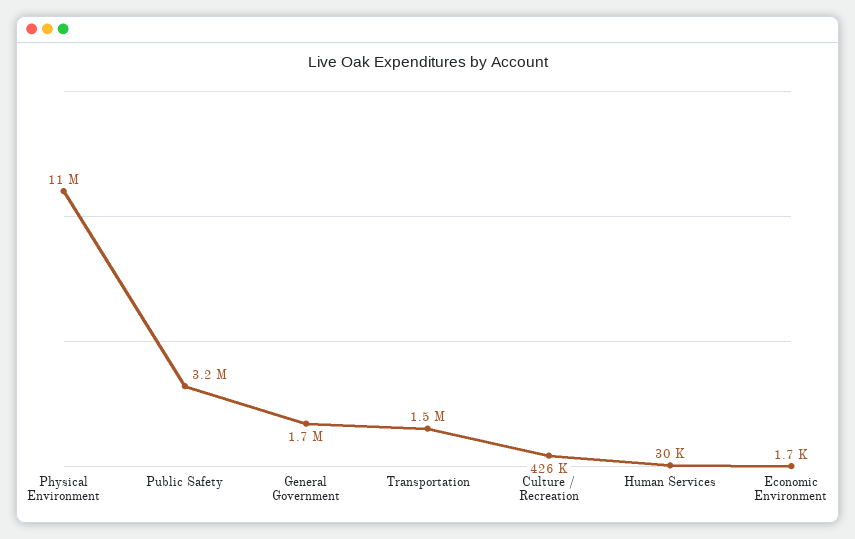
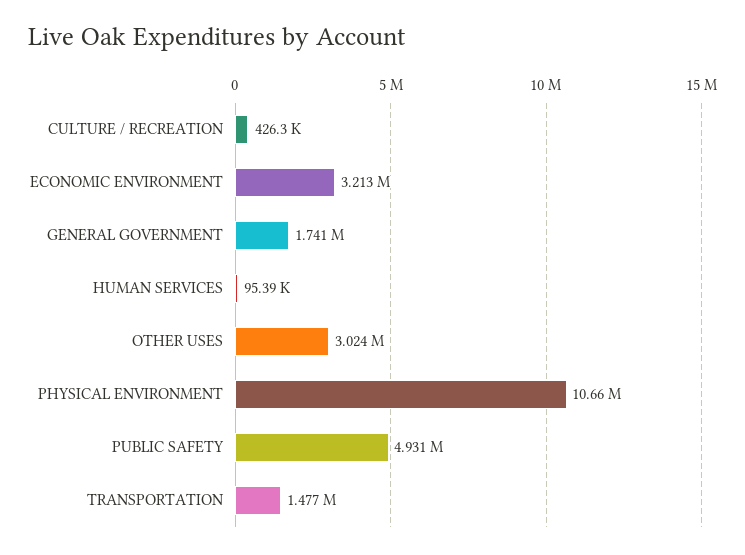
  {
    "Physical Environment": 10660000,
-   "Public Safety": 3200000,
+   "Public Safety": 4931000,
    "General Government": 1741000,
    "Transportation": 1477000,
    "Culture / Recreation": 426300,
-   "Human Services": 30000,
+   "Human Services": 95390,
-   "Economic Environment": 1700
+   "Economic Environment": 3213000,
+   "OTHER USES": 3024000
  }

